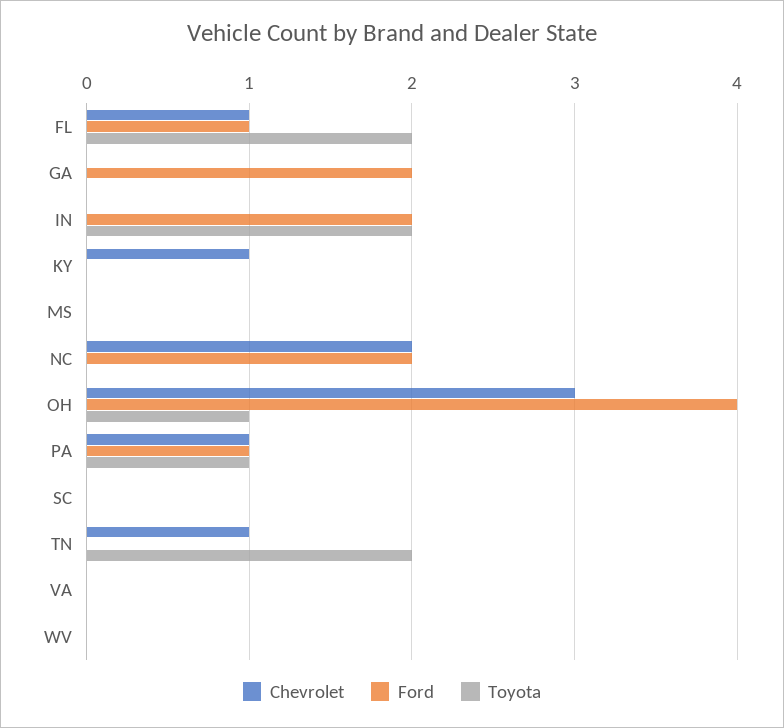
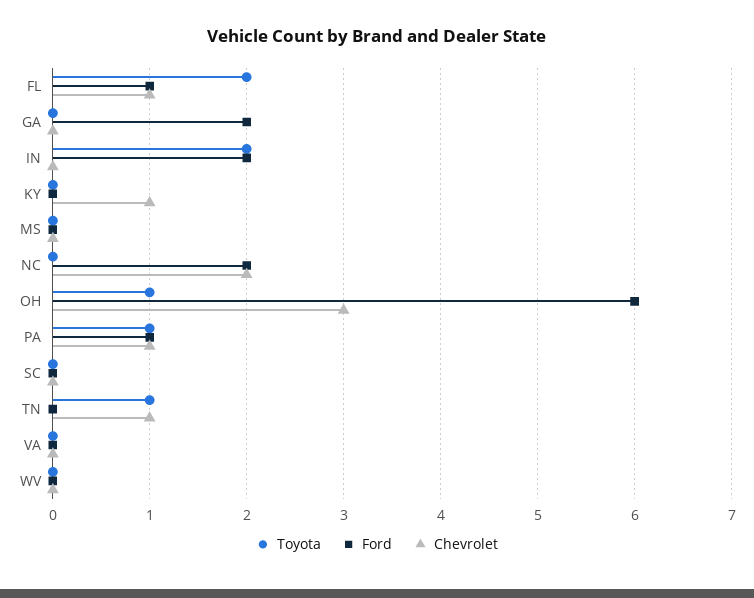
  {
    "Chevrolet": {
      "FL": 1,
      "GA": 0,
      "IN": 0,
      "KY": 1,
      "MS": 0,
      "NC": 2,
      "OH": 3,
      "PA": 1,
      "SC": 0,
      "TN": 1,
      "VA": 0,
      "WV": 0
    },
    "Ford": {
      "FL": 1,
      "GA": 2,
      "IN": 2,
      "KY": 0,
      "MS": 0,
      "NC": 2,
-     "OH": 4,
+     "OH": 6,
      "PA": 1,
      "SC": 0,
      "TN": 0,
      "VA": 0,
      "WV": 0
    },
    "Toyota": {
      "FL": 2,
      "GA": 0,
      "IN": 2,
      "KY": 0,
      "MS": 0,
      "NC": 0,
      "OH": 1,
      "PA": 1,
      "SC": 0,
-     "TN": 2,
+     "TN": 1,
      "VA": 0,
      "WV": 0
    }
  }

